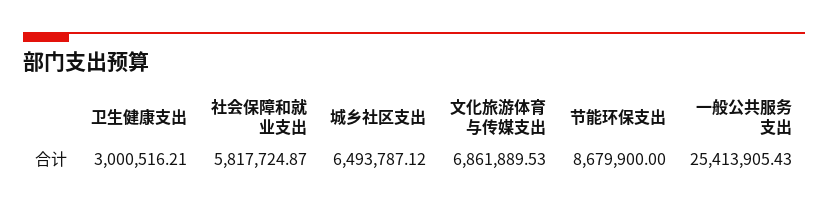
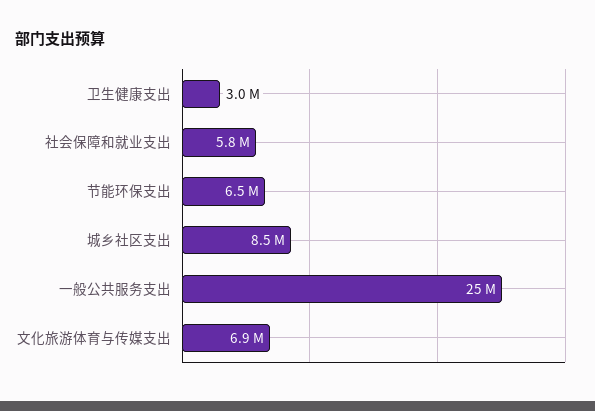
  {
    "卫生健康支出": 3000516.21,
    "社会保障和就业支出": 5817724.87,
-   "城乡社区支出": 6493787.12,
+   "城乡社区支出": 8500000,
    "文化旅游体育与传媒支出": 6861889.53,
-   "节能环保支出": 8679900,
+   "节能环保支出": 6500000,
    "一般公共服务支出": 25413905.43
  }

